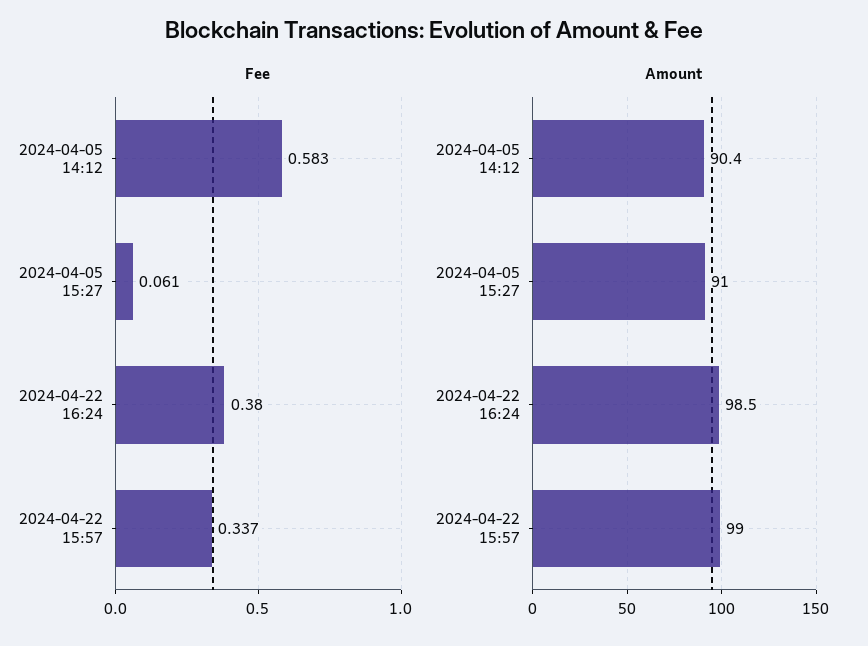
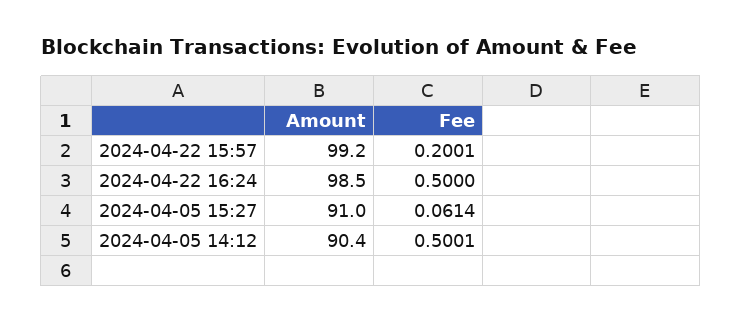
  {
    "Fee": {
-     "2024-04-05 14:12": 0.583,
+     "2024-04-05 14:12": 0.5001,
      "2024-04-05 15:27": 0.0614,
-     "2024-04-22 16:24": 0.38,
+     "2024-04-22 16:24": 0.5,
-     "2024-04-22 15:57": 0.337
+     "2024-04-22 15:57": 0.2001
    },
    "Amount": {
      "2024-04-05 14:12": 90.4,
      "2024-04-05 15:27": 91,
      "2024-04-22 16:24": 98.5,
-     "2024-04-22 15:57": 99
+     "2024-04-22 15:57": 99.2
    }
  }

